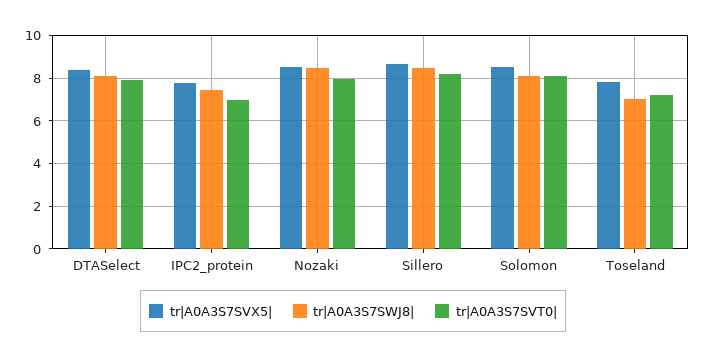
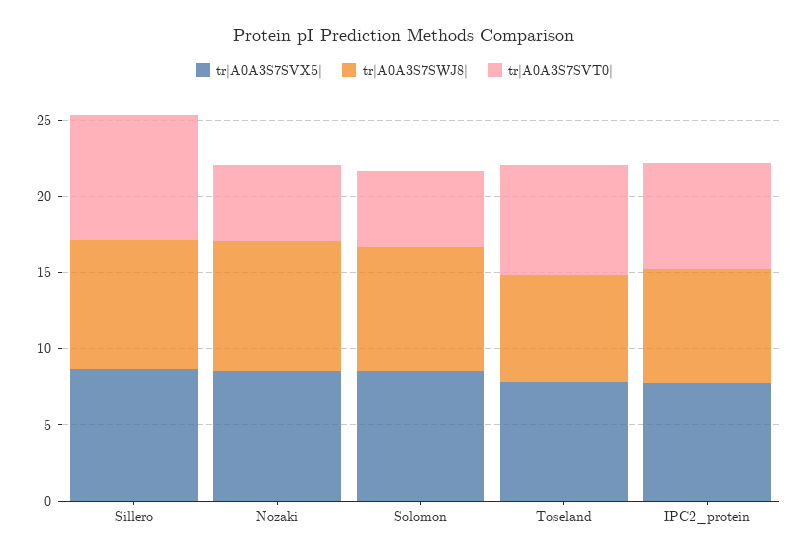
  {
    "tr|A0A3S7SVX5|": {
-     "DTASelect": 8.5,
      "IPC2_protein": 8,
      "Nozaki": 8.5,
      "Sillero": 8.5,
      "Solomon": 8.5,
      "Toseland": 8
    },
    "tr|A0A3S7SWJ8|": {
-     "DTASelect": 8,
      "IPC2_protein": 7.5,
      "Nozaki": 8.5,
      "Sillero": 8.5,
      "Solomon": 8,
      "Toseland": 7
    },
    "tr|A0A3S7SVT0|": {
-     "DTASelect": 8,
      "IPC2_protein": 7,
-     "Nozaki": 8,
+     "Nozaki": 5,
      "Sillero": 8,
-     "Solomon": 8,
+     "Solomon": 5,
      "Toseland": 7
    }
  }

